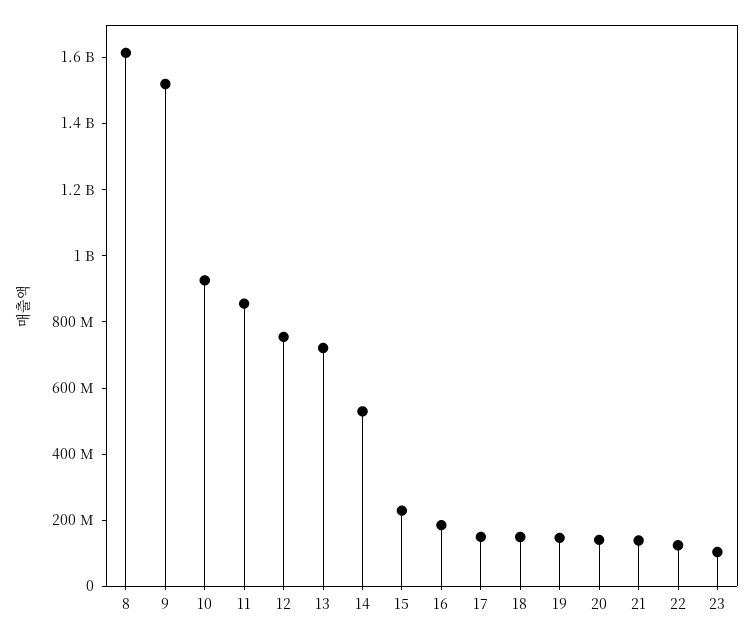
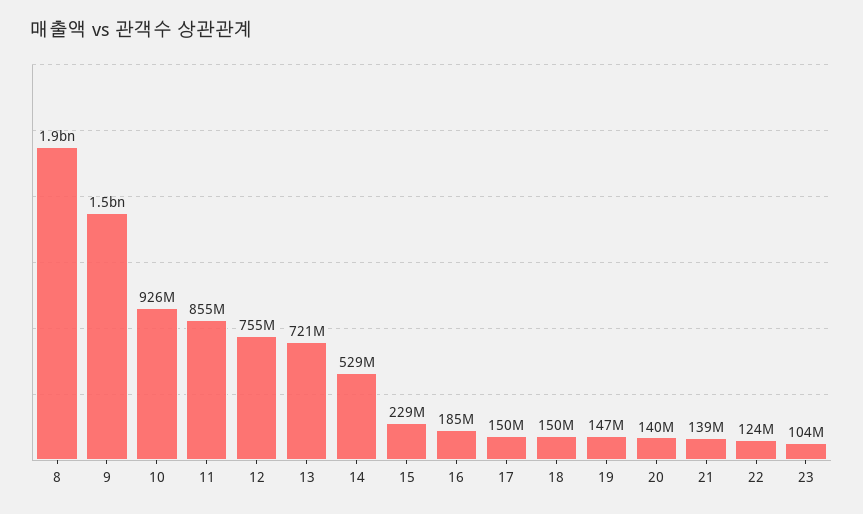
  {
-   "8": 1600000000,
+   "8": 1900000000,
    "9": 1500000000,
    "10": 926000000,
    "11": 855000000,
    "12": 755000000,
    "13": 721000000,
    "14": 529000000,
    "15": 229000000,
    "16": 185000000,
    "17": 150000000,
    "18": 150000000,
    "19": 147000000,
    "20": 140000000,
    "21": 139000000,
    "22": 124000000,
    "23": 104000000
  }

